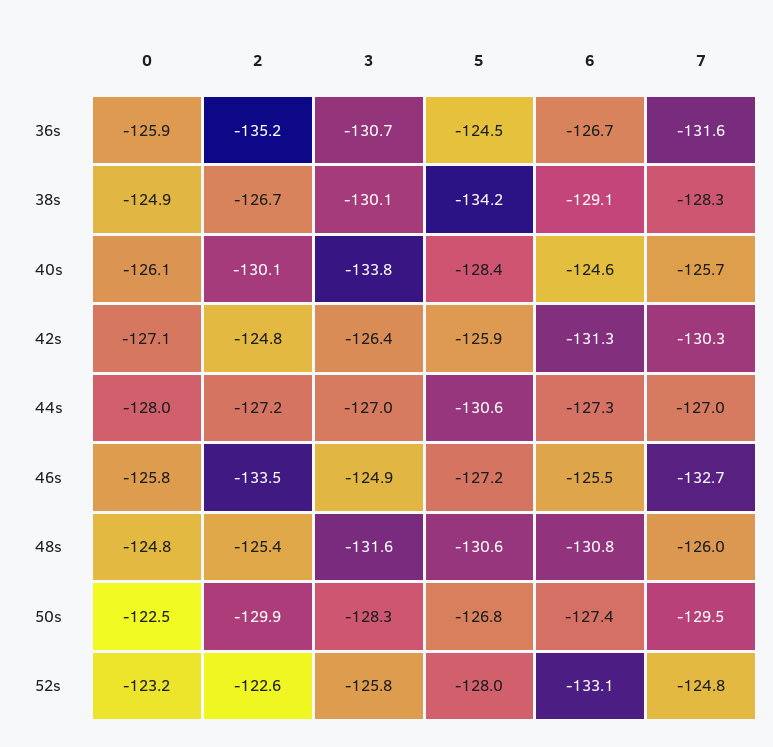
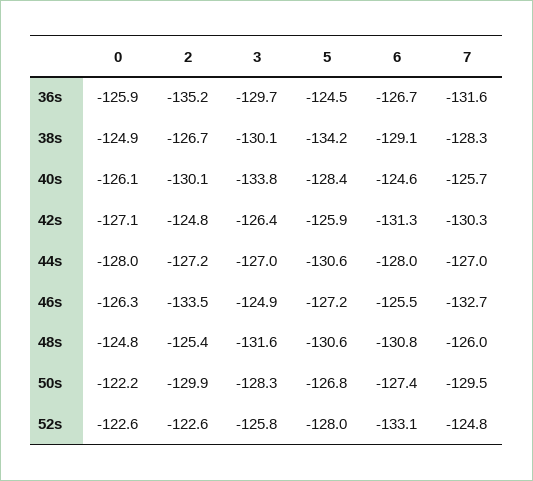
  {
    "0": {
      "36s": -125.9,
      "38s": -124.9,
      "40s": -126.1,
      "42s": -127.1,
      "44s": -128,
-     "46s": -125.8,
+     "46s": -126.3,
      "48s": -124.8,
-     "50s": -122.5,
+     "50s": -122.2,
-     "52s": -123.2
+     "52s": -122.6
    },
    "2": {
      "36s": -135.2,
      "38s": -126.7,
      "40s": -130.1,
      "42s": -124.8,
      "44s": -127.2,
      "46s": -133.5,
      "48s": -125.4,
      "50s": -129.9,
      "52s": -122.6
    },
    "3": {
-     "36s": -130.7,
+     "36s": -129.7,
      "38s": -130.1,
      "40s": -133.8,
      "42s": -126.4,
      "44s": -127,
      "46s": -124.9,
      "48s": -131.6,
      "50s": -128.3,
      "52s": -125.8
    },
    "5": {
      "36s": -124.5,
      "38s": -134.2,
      "40s": -128.4,
      "42s": -125.9,
      "44s": -130.6,
      "46s": -127.2,
      "48s": -130.6,
      "50s": -126.8,
      "52s": -128
    },
    "6": {
      "36s": -126.7,
      "38s": -129.1,
      "40s": -124.6,
      "42s": -131.3,
-     "44s": -127.3,
+     "44s": -128,
      "46s": -125.5,
      "48s": -130.8,
      "50s": -127.4,
      "52s": -133.1
    },
    "7": {
      "36s": -131.6,
      "38s": -128.3,
      "40s": -125.7,
      "42s": -130.3,
      "44s": -127,
      "46s": -132.7,
      "48s": -126,
      "50s": -129.5,
      "52s": -124.8
    }
  }

